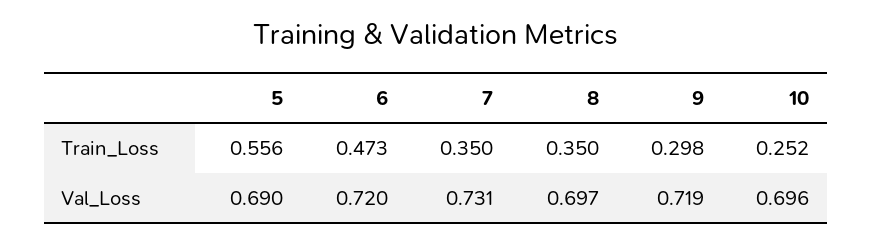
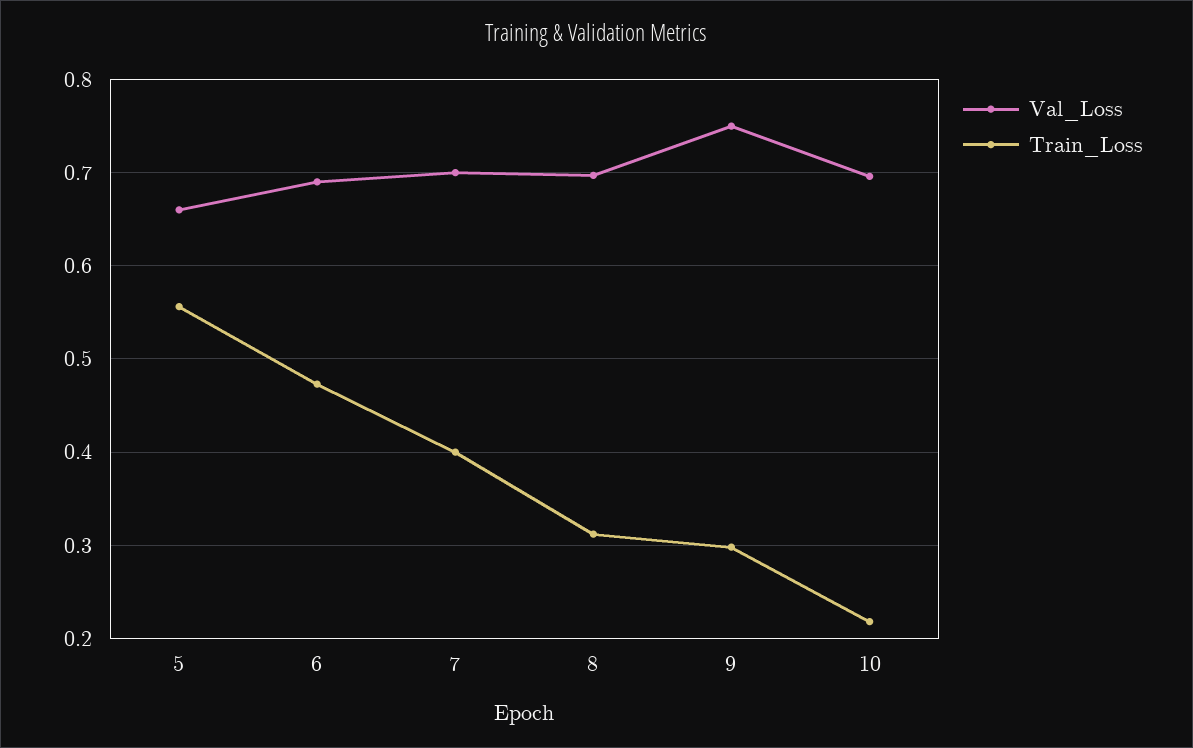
  {
    "Train_Loss": {
      "5": 0.556,
      "6": 0.473,
-     "7": 0.35,
+     "7": 0.4,
-     "8": 0.35,
+     "8": 0.31,
      "9": 0.298,
-     "10": 0.252
+     "10": 0.22
    },
    "Val_Loss": {
-     "5": 0.69,
+     "5": 0.66,
-     "6": 0.72,
+     "6": 0.69,
-     "7": 0.731,
+     "7": 0.7,
      "8": 0.697,
-     "9": 0.719,
+     "9": 0.75,
      "10": 0.696
    }
  }

